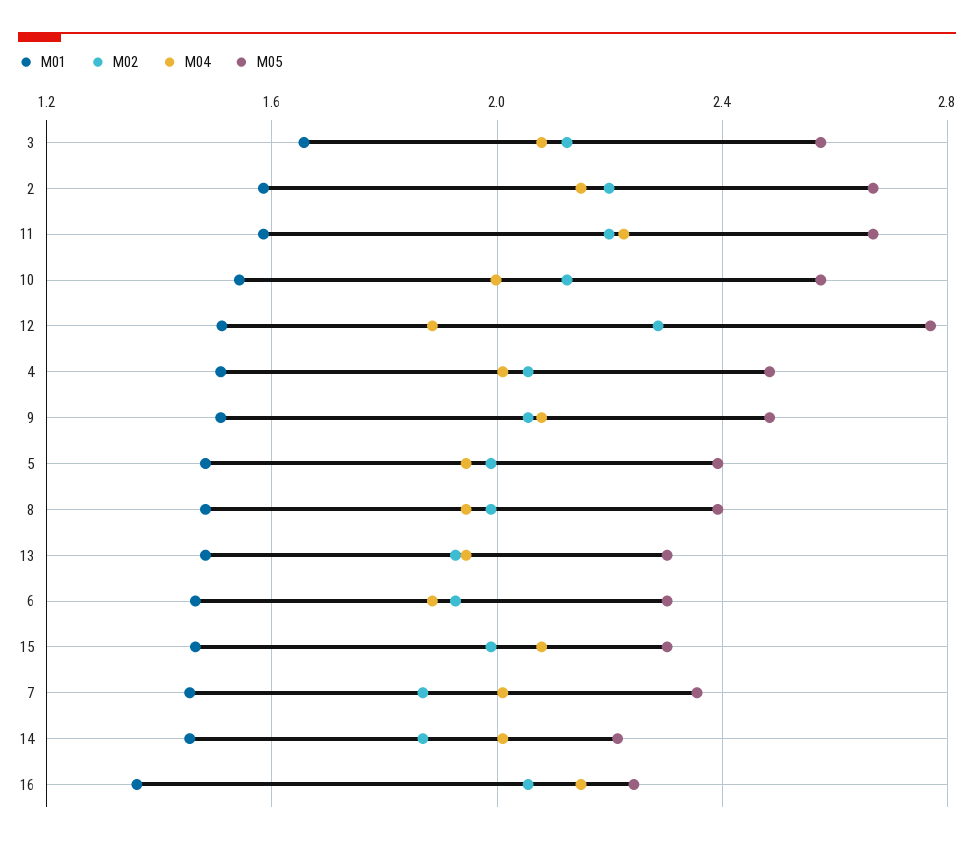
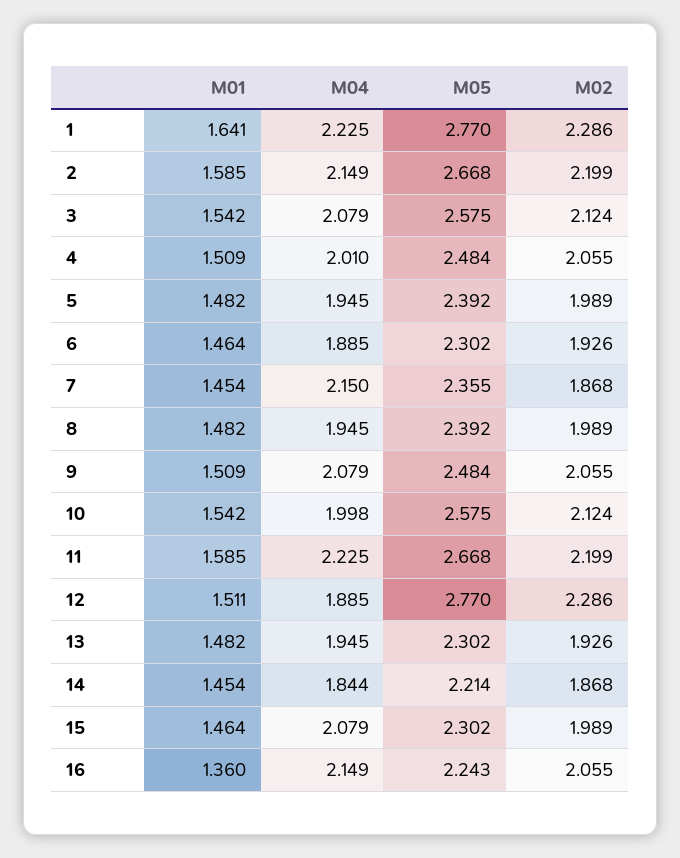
  {
    "M01": {
-     "3": 1.65,
+     "3": 1.542,
      "2": 1.585,
      "11": 1.585,
      "10": 1.542,
      "12": 1.511,
      "4": 1.509,
      "9": 1.509,
      "5": 1.482,
      "8": 1.482,
      "13": 1.482,
      "6": 1.464,
      "15": 1.464,
      "7": 1.454,
      "14": 1.454,
-     "16": 1.36
+     "16": 1.36,
+     "1": 1.641
    },
    "M02": {
      "3": 2.124,
      "2": 2.199,
      "11": 2.199,
      "10": 2.124,
      "12": 2.286,
      "4": 2.055,
      "9": 2.055,
      "5": 1.989,
      "8": 1.989,
      "13": 1.926,
      "6": 1.926,
      "15": 1.989,
      "7": 1.868,
      "14": 1.868,
-     "16": 2.055
+     "16": 2.055,
+     "1": 2.286
    },
    "M04": {
      "3": 2.079,
      "2": 2.149,
      "11": 2.225,
      "10": 1.998,
      "12": 1.885,
      "4": 2.01,
      "9": 2.079,
      "5": 1.945,
      "8": 1.945,
      "13": 1.945,
      "6": 1.885,
      "15": 2.079,
-     "7": 2,
+     "7": 2.15,
-     "14": 2,
+     "14": 1.844,
-     "16": 2.149
+     "16": 2.149,
+     "1": 2.225
    },
    "M05": {
      "3": 2.575,
      "2": 2.668,
      "11": 2.668,
      "10": 2.575,
      "12": 2.77,
      "4": 2.484,
      "9": 2.484,
      "5": 2.392,
      "8": 2.392,
      "13": 2.302,
      "6": 2.302,
      "15": 2.302,
      "7": 2.355,
      "14": 2.214,
-     "16": 2.243
+     "16": 2.243,
+     "1": 2.77
    }
  }

